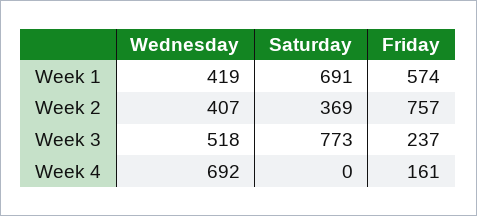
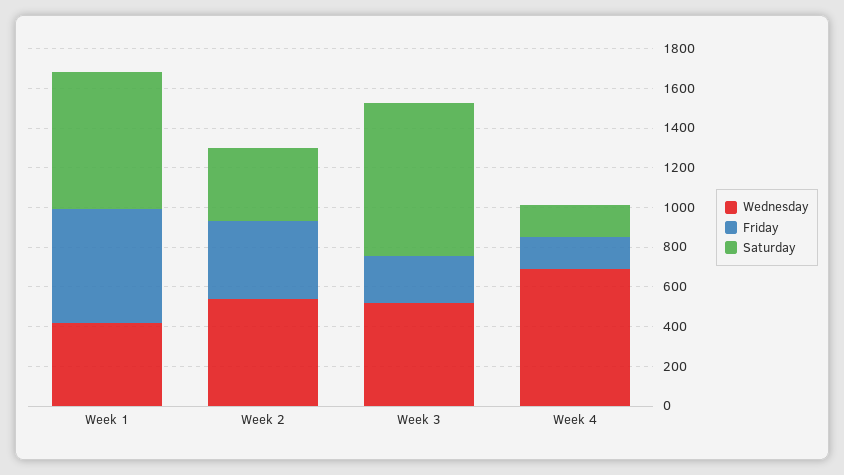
  {
    "Wednesday": {
      "Week 1": 419,
-     "Week 2": 407,
+     "Week 2": 550,
      "Week 3": 518,
      "Week 4": 692
    },
    "Saturday": {
      "Week 1": 691,
      "Week 2": 369,
      "Week 3": 773,
-     "Week 4": 0
+     "Week 4": 150
    },
    "Friday": {
      "Week 1": 574,
-     "Week 2": 757,
+     "Week 2": 400,
      "Week 3": 237,
      "Week 4": 161
    }
  }

